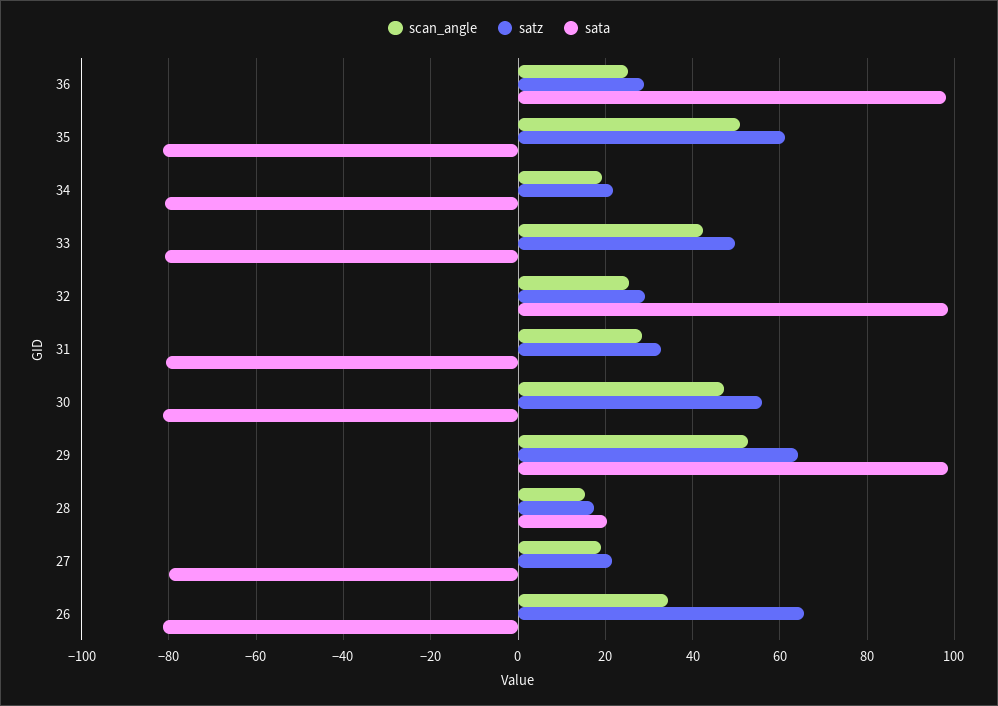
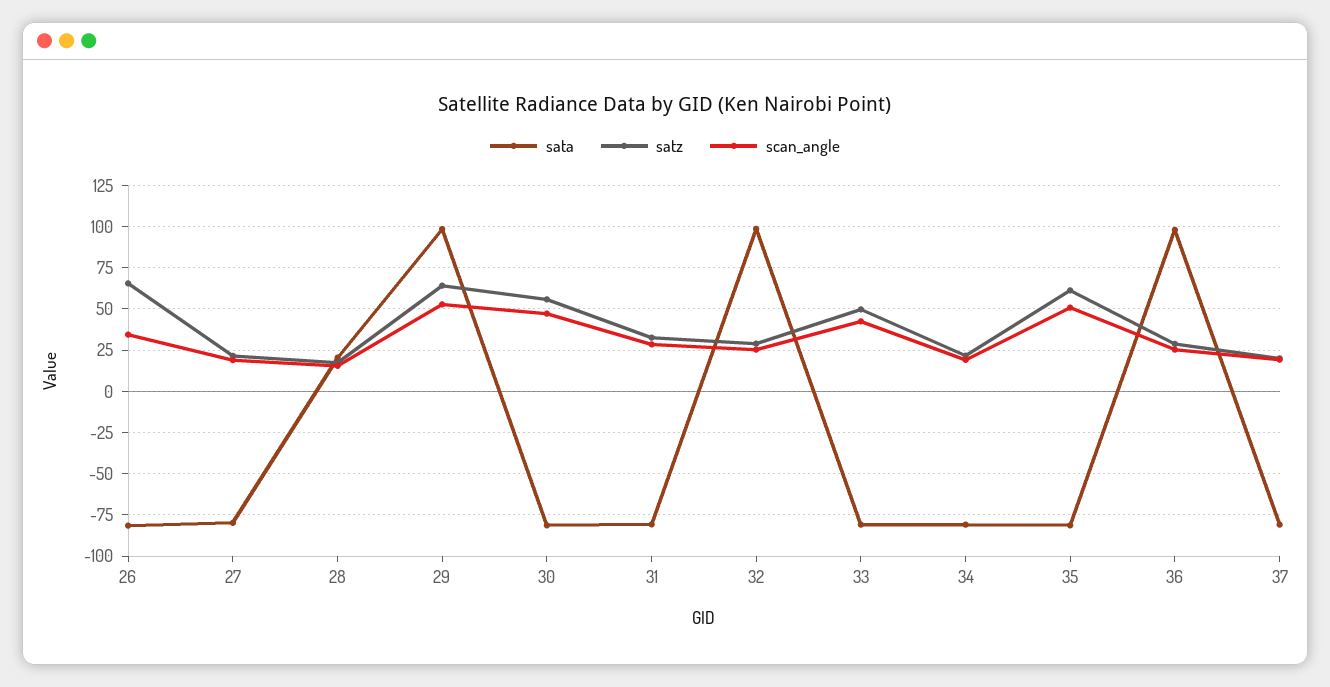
  {
    "scan_angle": {
      "36": 26,
      "35": 50,
      "34": 20,
      "33": 42,
      "32": 26,
      "31": 28,
      "30": 48,
      "29": 52,
      "28": 16,
      "27": 18,
-     "26": 34
+     "26": 34,
+     "37": 20
    },
    "satz": {
      "36": 28,
      "35": 62,
      "34": 22,
      "33": 50,
      "32": 30,
      "31": 32,
      "30": 56,
      "29": 64,
      "28": 18,
      "27": 22,
-     "26": 66
+     "26": 66,
+     "37": 20
    },
    "sata": {
      "36": 98,
      "35": -82,
      "34": -80,
      "33": -80,
      "32": 98,
      "31": -80,
      "30": -82,
      "29": 98,
      "28": 20,
      "27": -80,
-     "26": -82
+     "26": -82,
+     "37": -80
    }
  }

